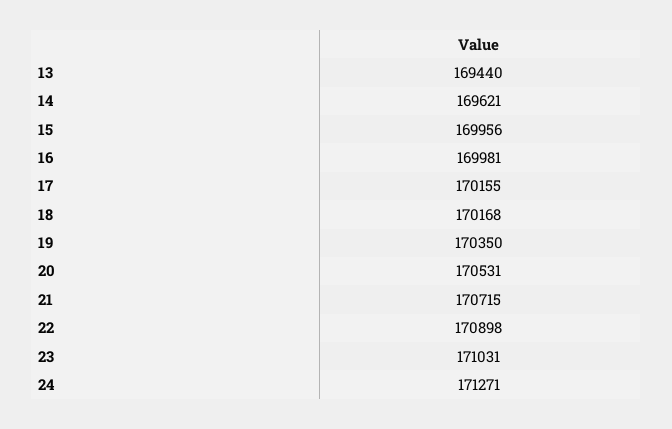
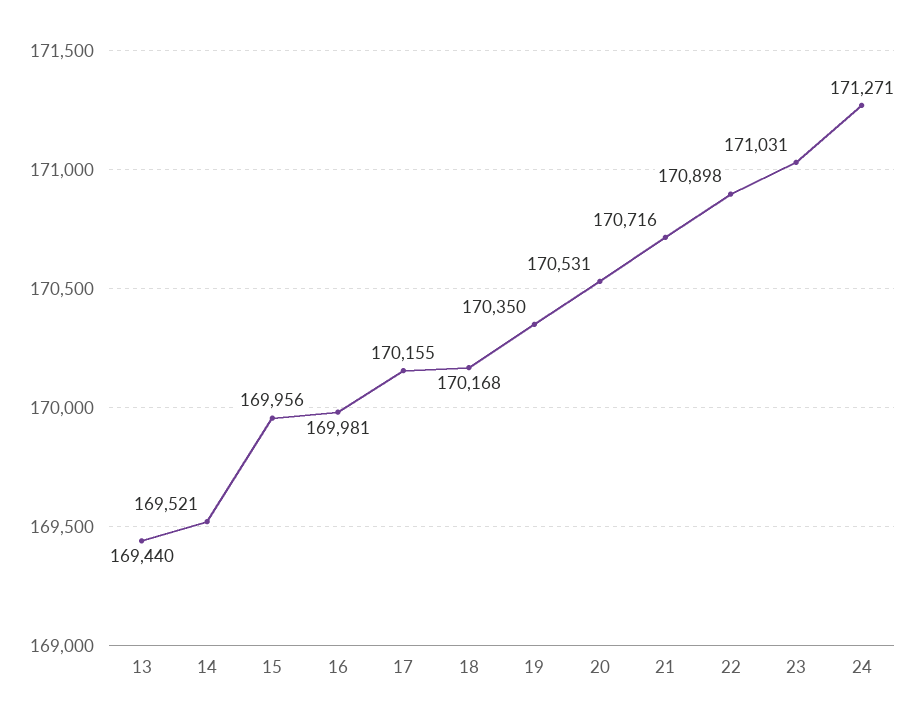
  {
    "13": 169440,
-   "14": 169621,
+   "14": 169521,
    "15": 169956,
    "16": 169981,
    "17": 170155,
    "18": 170168,
    "19": 170350,
    "20": 170531,
-   "21": 170715,
+   "21": 170716,
    "22": 170898,
    "23": 171031,
    "24": 171271
  }

